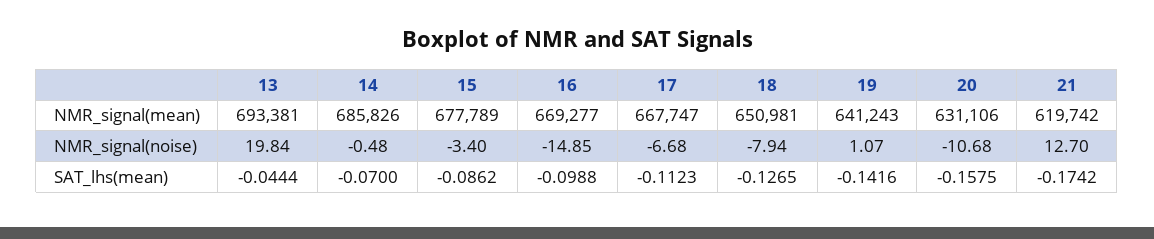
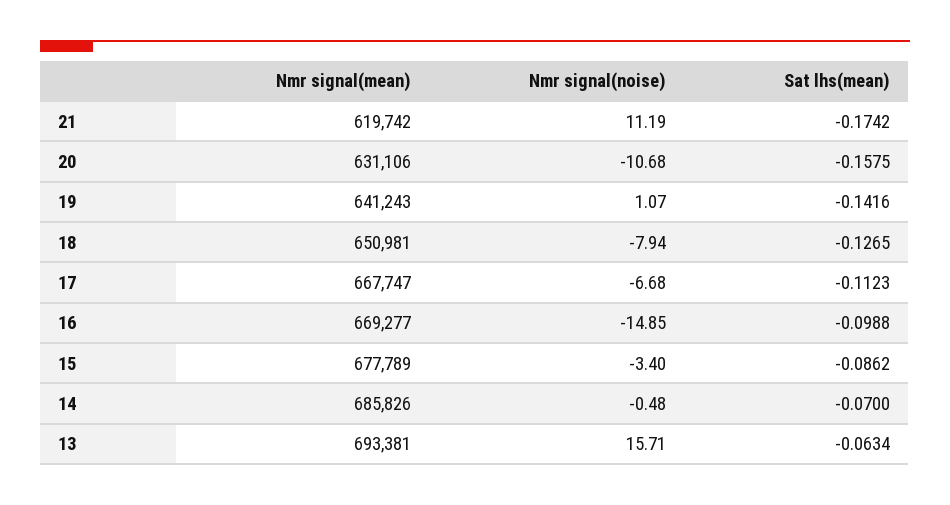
  {
    "13": {
      "NMR_signal(mean)": 693381,
-     "NMR_signal(noise)": 19.84,
+     "NMR_signal(noise)": 15.71,
-     "SAT_lhs(mean)": -0.0444
+     "SAT_lhs(mean)": -0.0634
    },
    "14": {
      "NMR_signal(mean)": 685826,
      "NMR_signal(noise)": -0.48,
      "SAT_lhs(mean)": -0.07
    },
    "15": {
      "NMR_signal(mean)": 677789,
      "NMR_signal(noise)": -3.4,
      "SAT_lhs(mean)": -0.0862
    },
    "16": {
      "NMR_signal(mean)": 669277,
      "NMR_signal(noise)": -14.85,
      "SAT_lhs(mean)": -0.0988
    },
    "17": {
      "NMR_signal(mean)": 667747,
      "NMR_signal(noise)": -6.68,
      "SAT_lhs(mean)": -0.1123
    },
    "18": {
      "NMR_signal(mean)": 650981,
      "NMR_signal(noise)": -7.94,
      "SAT_lhs(mean)": -0.1265
    },
    "19": {
      "NMR_signal(mean)": 641243,
      "NMR_signal(noise)": 1.07,
      "SAT_lhs(mean)": -0.1416
    },
    "20": {
      "NMR_signal(mean)": 631106,
      "NMR_signal(noise)": -10.68,
      "SAT_lhs(mean)": -0.1575
    },
    "21": {
      "NMR_signal(mean)": 619742,
-     "NMR_signal(noise)": 12.7,
+     "NMR_signal(noise)": 11.19,
      "SAT_lhs(mean)": -0.1742
    }
  }

